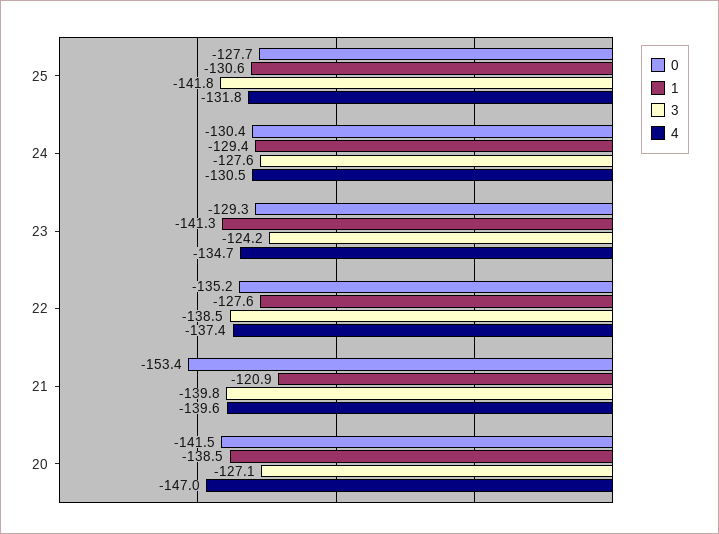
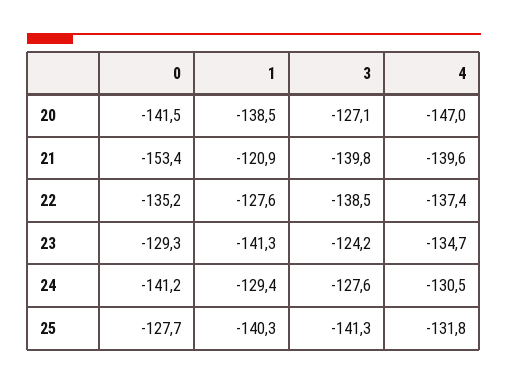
  {
    "0": {
      "25": -127.7,
-     "24": -130.4,
+     "24": -141.2,
      "23": -129.3,
      "22": -135.2,
      "21": -153.4,
      "20": -141.5
    },
    "1": {
-     "25": -130.6,
+     "25": -140.3,
      "24": -129.4,
      "23": -141.3,
      "22": -127.6,
      "21": -120.9,
      "20": -138.5
    },
    "3": {
-     "25": -141.8,
+     "25": -141.3,
      "24": -127.6,
      "23": -124.2,
      "22": -138.5,
      "21": -139.8,
      "20": -127.1
    },
    "4": {
      "25": -131.8,
      "24": -130.5,
      "23": -134.7,
      "22": -137.4,
      "21": -139.6,
      "20": -147
    }
  }

